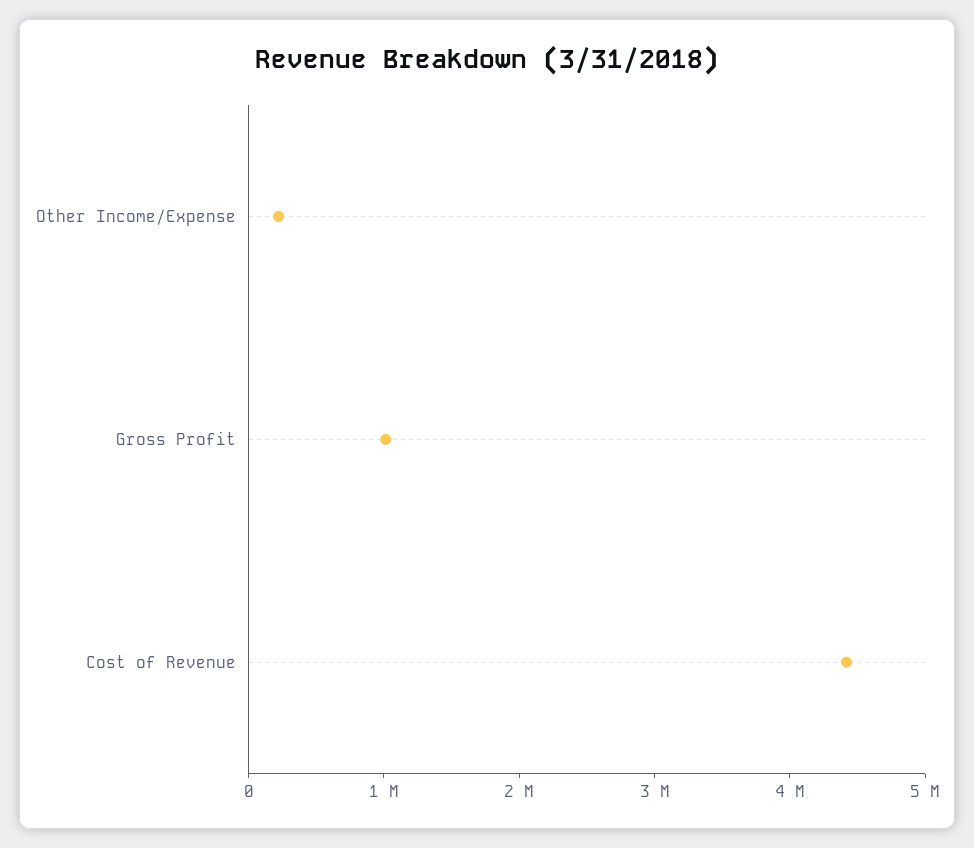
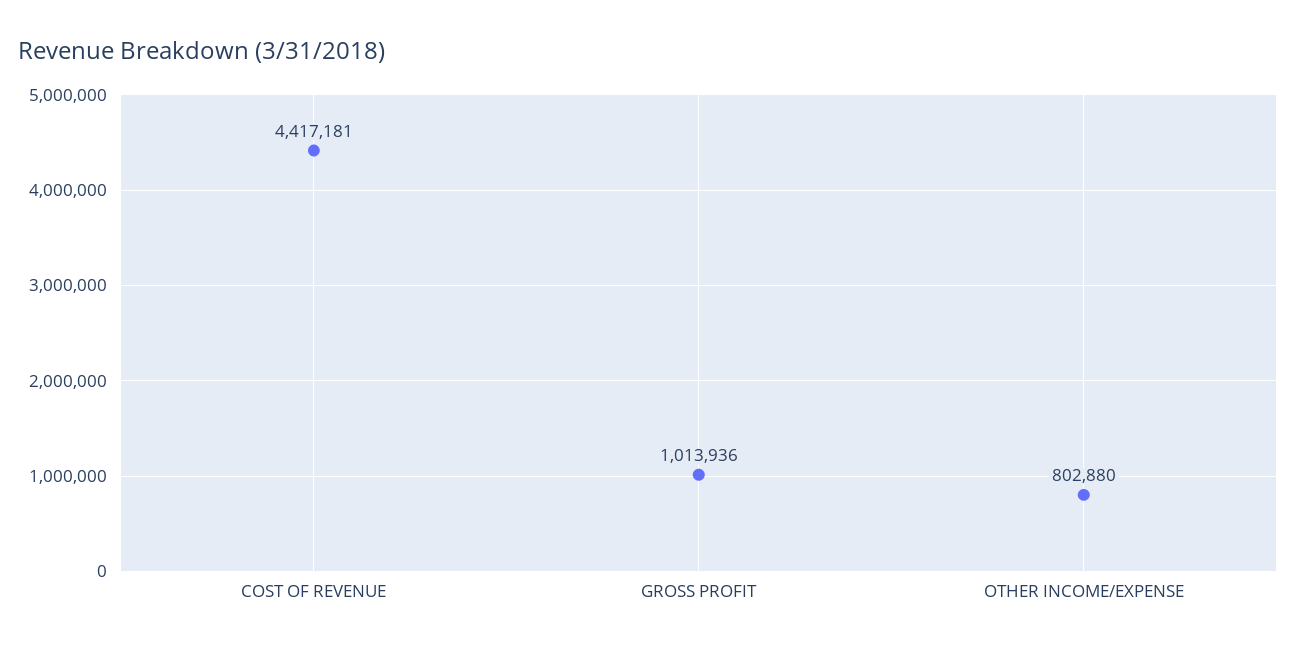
  {
-   "Other Income/Expense": 200000,
+   "Other Income/Expense": 802880,
    "Gross Profit": 1013936,
    "Cost of Revenue": 4417181
  }

